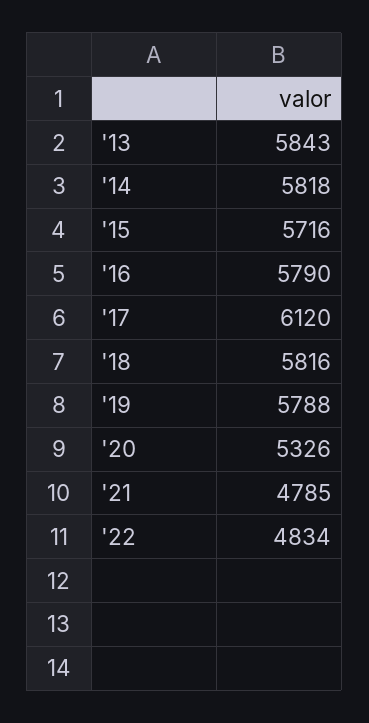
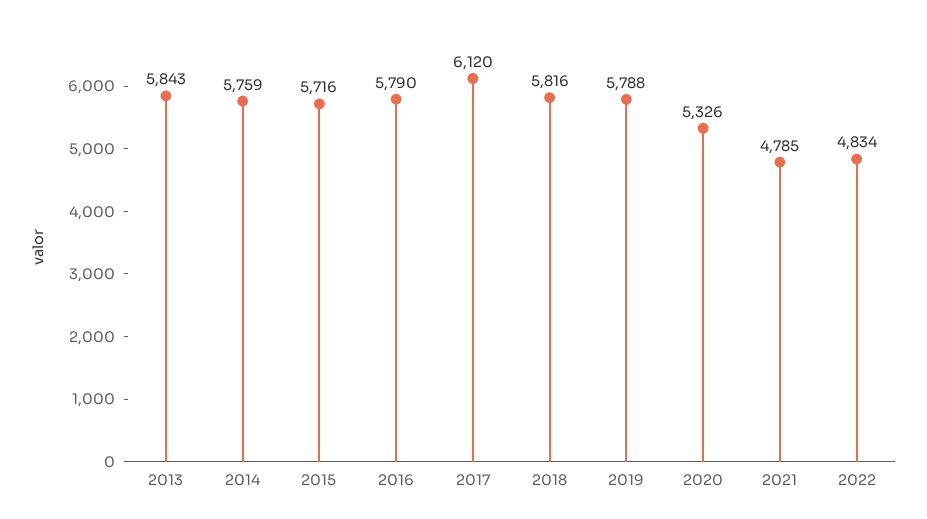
  {
    "'13": 5843,
-   "'14": 5818,
+   "'14": 5759,
    "'15": 5716,
    "'16": 5790,
    "'17": 6120,
    "'18": 5816,
    "'19": 5788,
    "'20": 5326,
    "'21": 4785,
    "'22": 4834
  }

